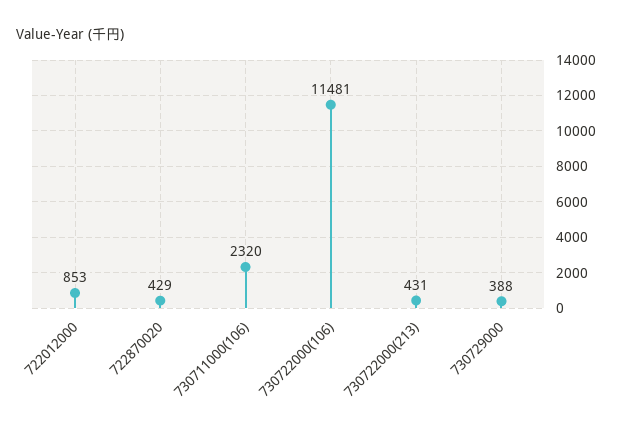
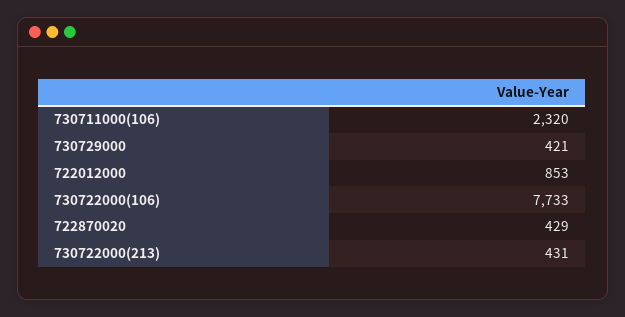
  {
    "722012000": 853,
    "722870020": 429,
    "730711000(106)": 2320,
-   "730722000(106)": 11481,
+   "730722000(106)": 7733,
    "730722000(213)": 431,
-   "730729000": 388
+   "730729000": 421
  }

